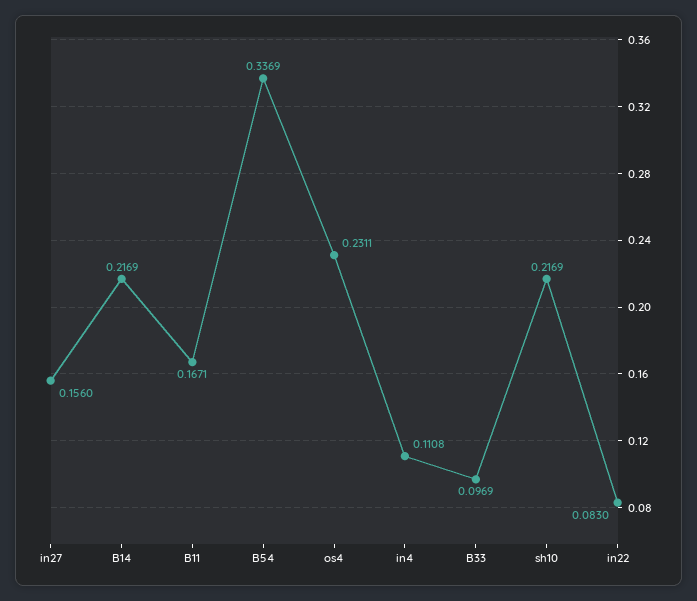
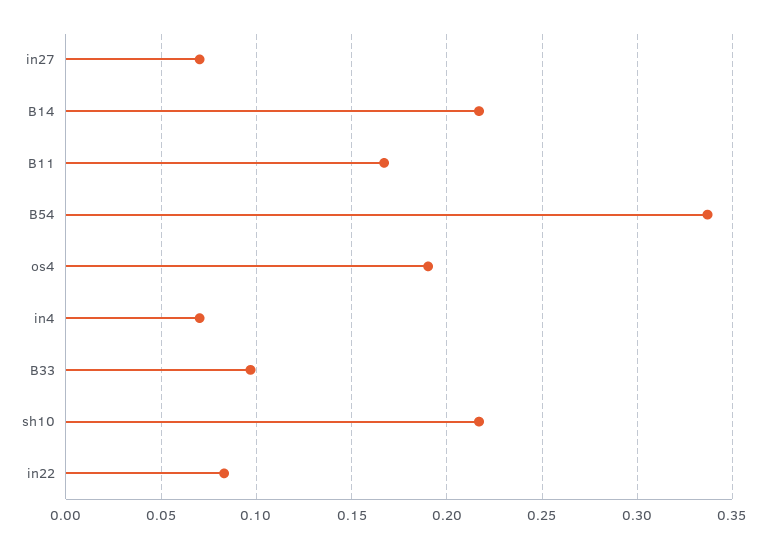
  {
-   "in27": 0.156,
+   "in27": 0.07,
    "B14": 0.2169,
    "B11": 0.1671,
    "B54": 0.3369,
-   "os4": 0.2311,
+   "os4": 0.19,
-   "in4": 0.1108,
+   "in4": 0.07,
    "B33": 0.0969,
    "sh10": 0.2169,
    "in22": 0.083
  }

